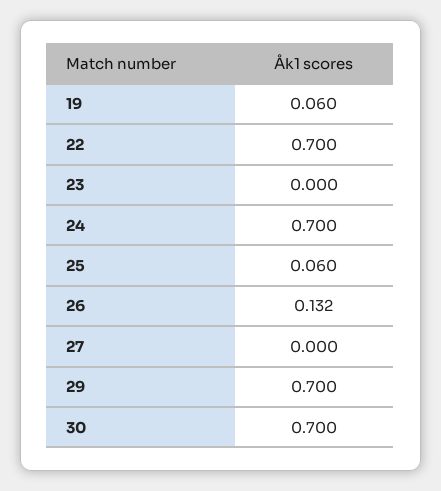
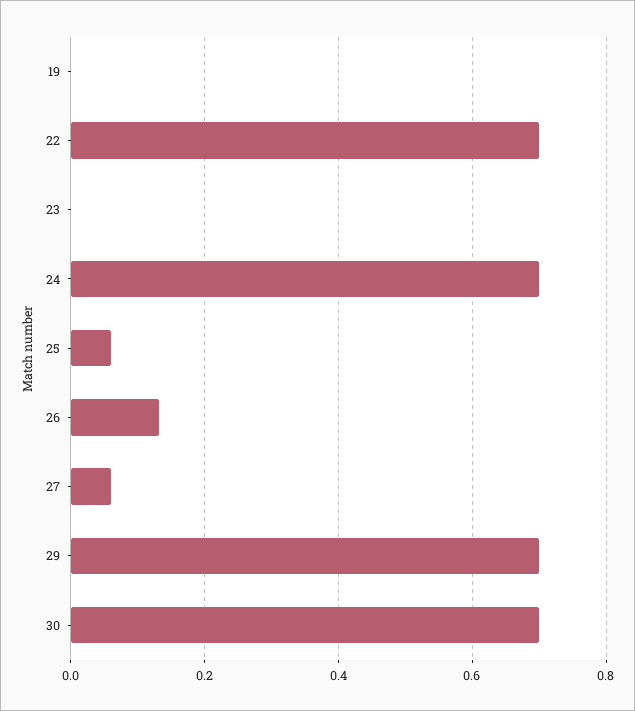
  {
-   "19": 0.06,
+   "19": 0,
    "22": 0.7,
    "23": 0,
    "24": 0.7,
    "25": 0.06,
    "26": 0.132,
-   "27": 0,
+   "27": 0.06,
    "29": 0.7,
    "30": 0.7
  }

